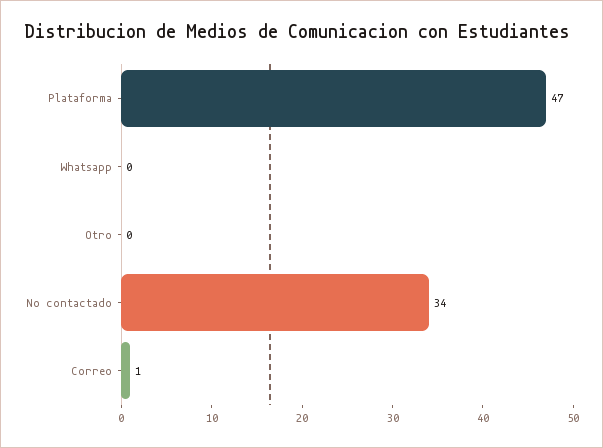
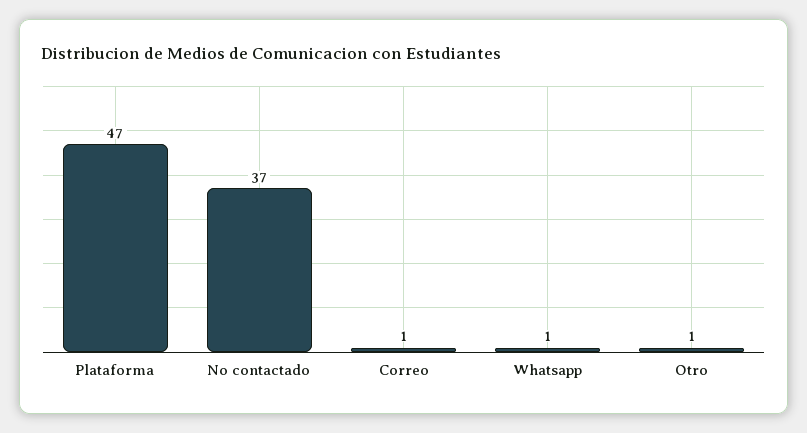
  {
    "Plataforma": 47,
-   "Whatsapp": 0,
+   "Whatsapp": 1,
-   "Otro": 0,
+   "Otro": 1,
-   "No contactado": 34,
+   "No contactado": 37,
    "Correo": 1
  }

